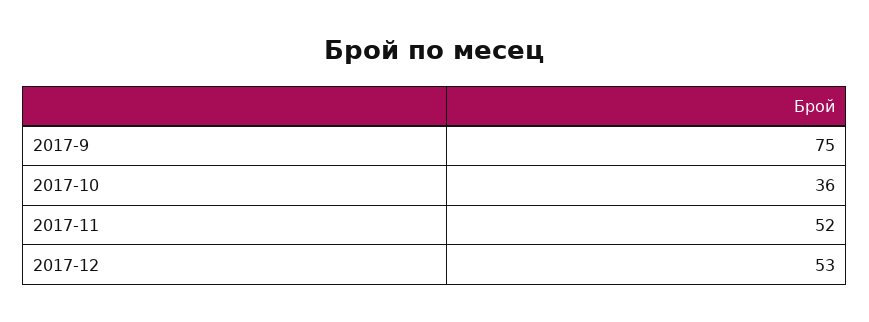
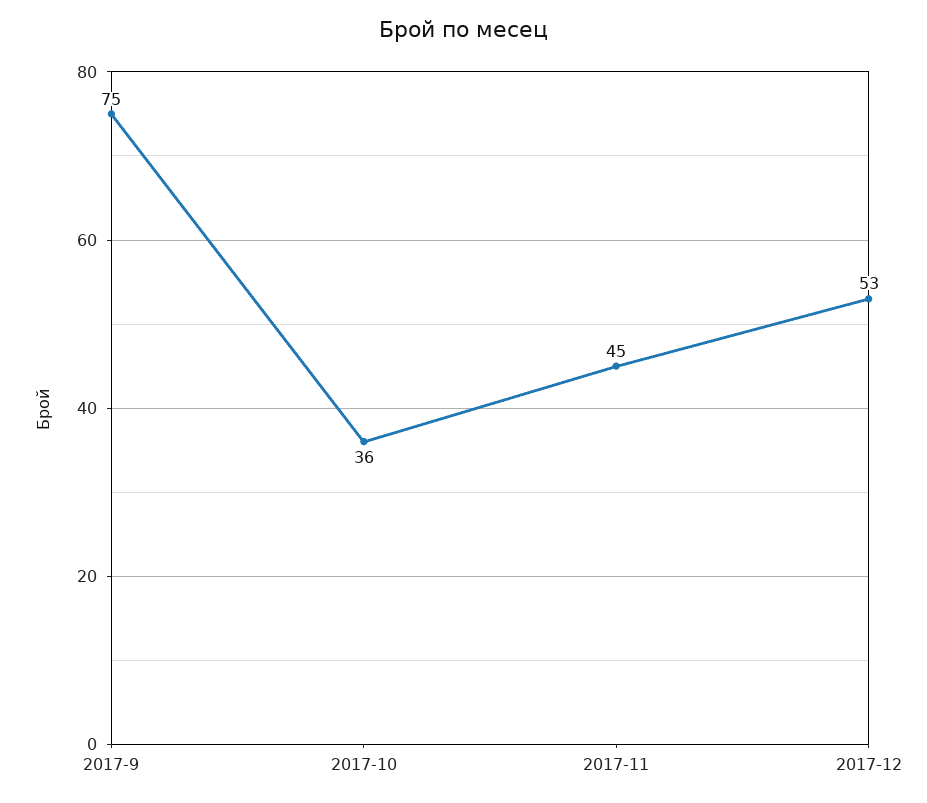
  {
    "2017-9": 75,
    "2017-10": 36,
-   "2017-11": 52,
+   "2017-11": 45,
    "2017-12": 53
  }

